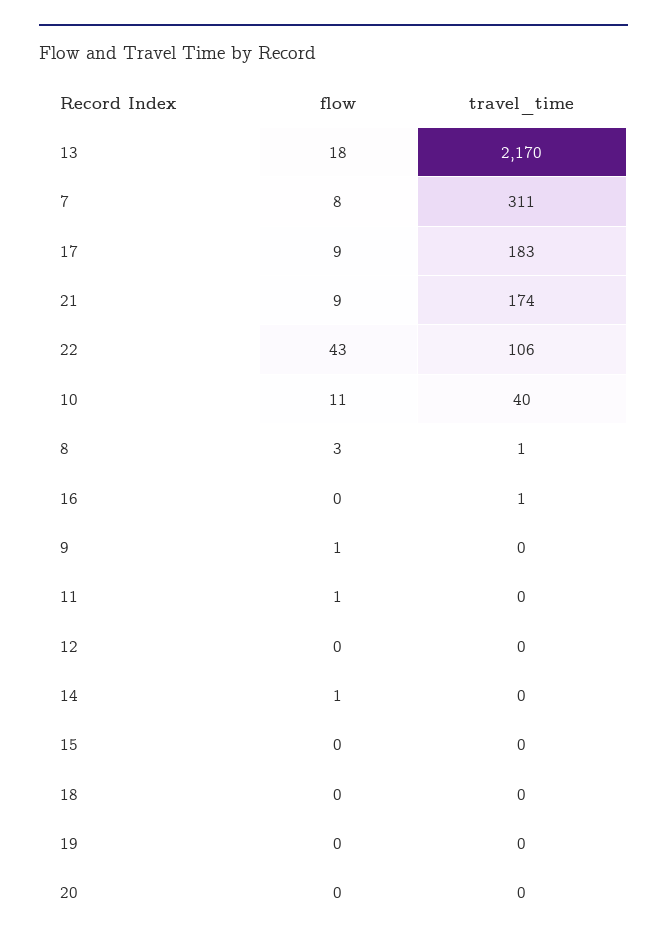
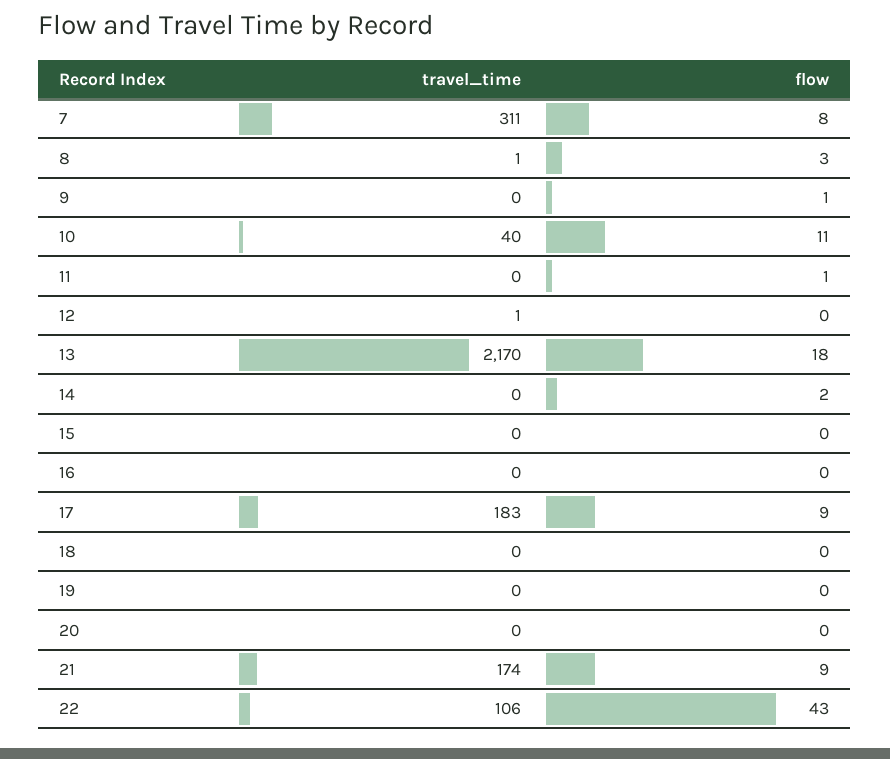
  {
    "flow": {
      "13": 18,
      "7": 8,
      "17": 9,
      "21": 9,
      "22": 43,
      "10": 11,
      "8": 3,
      "16": 0,
      "9": 1,
      "11": 1,
      "12": 0,
-     "14": 1,
+     "14": 2,
      "15": 0,
      "18": 0,
      "19": 0,
      "20": 0
    },
    "travel_time": {
      "13": 2170,
      "7": 311,
      "17": 183,
      "21": 174,
      "22": 106,
      "10": 40,
      "8": 1,
-     "16": 1,
+     "16": 0,
      "9": 0,
      "11": 0,
-     "12": 0,
+     "12": 1,
      "14": 0,
      "15": 0,
      "18": 0,
      "19": 0,
      "20": 0
    }
  }

